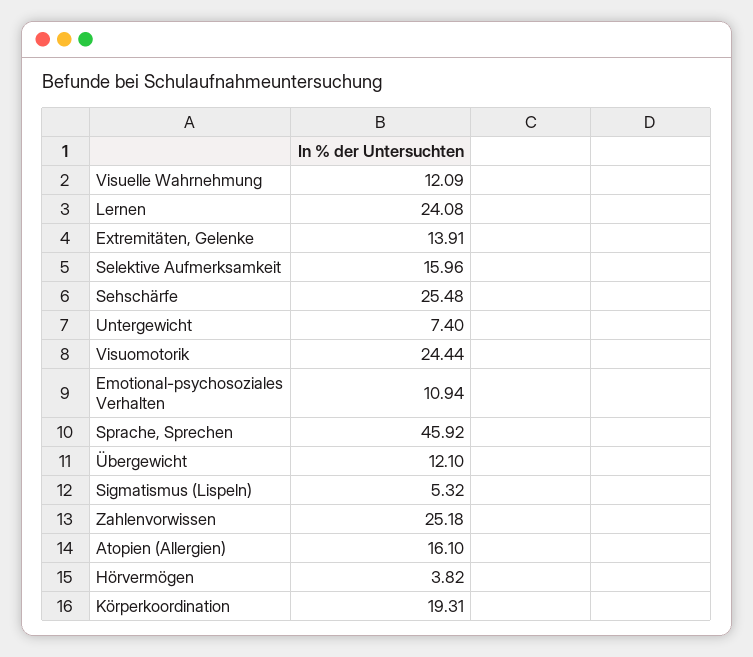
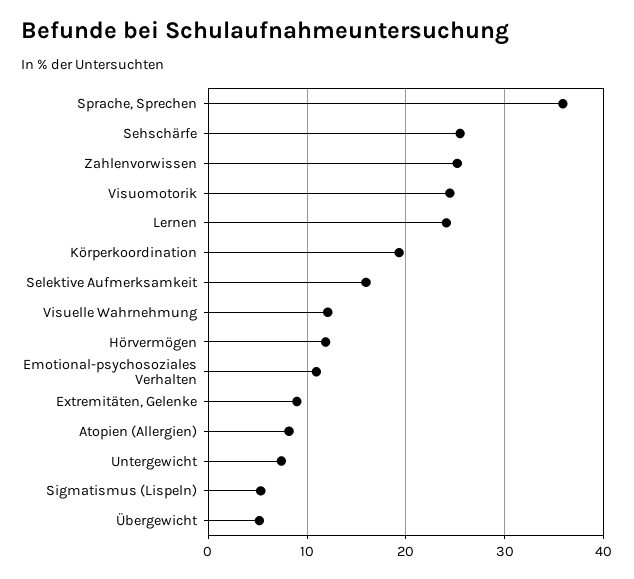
  {
    "Visuelle Wahrnehmung": 12.09,
    "Lernen": 24.08,
-   "Extremitäten, Gelenke": 13.91,
+   "Extremitäten, Gelenke": 9,
    "Selektive Aufmerksamkeit": 15.96,
    "Sehschärfe": 25.48,
    "Untergewicht": 7.4,
    "Visuomotorik": 24.44,
    "Emotional-psychosoziales Verhalten": 10.94,
-   "Sprache, Sprechen": 45.92,
+   "Sprache, Sprechen": 36,
-   "Übergewicht": 12.1,
+   "Übergewicht": 5,
    "Sigmatismus (Lispeln)": 5.32,
    "Zahlenvorwissen": 25.18,
-   "Atopien (Allergien)": 16.1,
+   "Atopien (Allergien)": 8,
-   "Hörvermögen": 3.82,
+   "Hörvermögen": 12,
    "Körperkoordination": 19.31
  }

